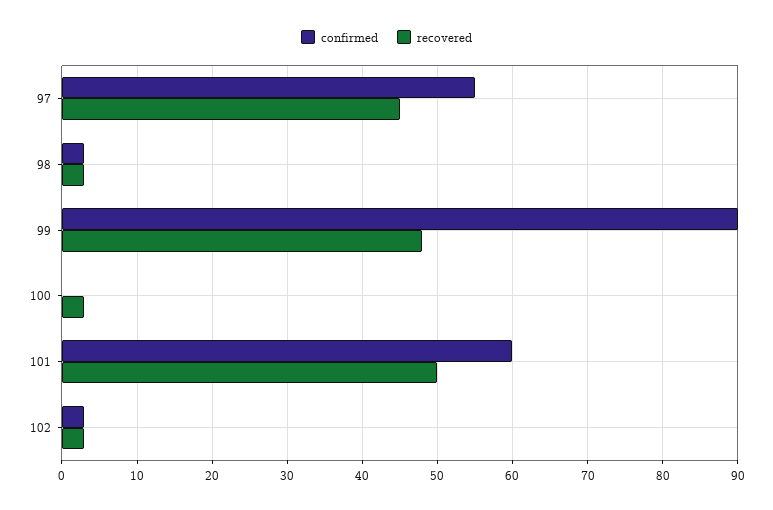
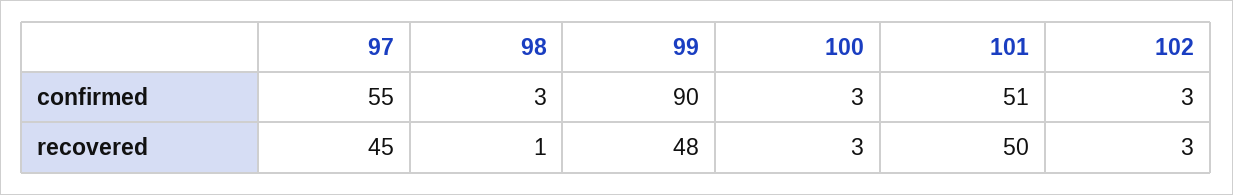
  {
    "confirmed": {
      "97": 55,
      "98": 3,
      "99": 90,
-     "100": 0,
+     "100": 3,
-     "101": 60,
+     "101": 51,
      "102": 3
    },
    "recovered": {
      "97": 45,
-     "98": 3,
+     "98": 1,
      "99": 48,
      "100": 3,
      "101": 50,
      "102": 3
    }
  }

